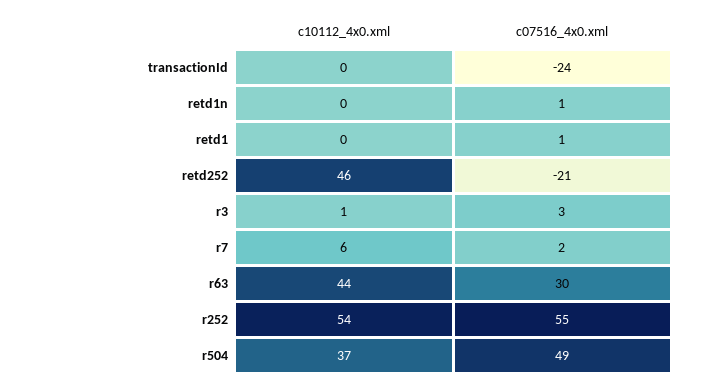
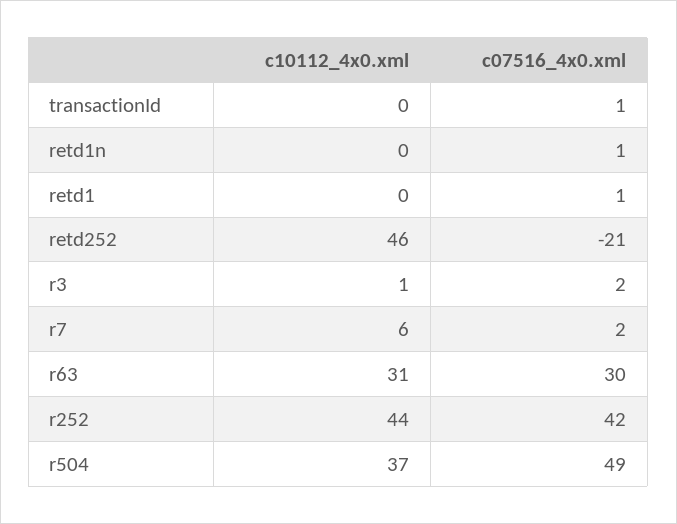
  {
    "c10112_4x0.xml": {
      "transactionId": 0,
      "retd1n": 0,
      "retd1": 0,
      "retd252": 46,
      "r3": 1,
      "r7": 6,
-     "r63": 44,
+     "r63": 31,
-     "r252": 54,
+     "r252": 44,
      "r504": 37
    },
    "c07516_4x0.xml": {
-     "transactionId": -24,
+     "transactionId": 1,
      "retd1n": 1,
      "retd1": 1,
      "retd252": -21,
-     "r3": 3,
+     "r3": 2,
      "r7": 2,
      "r63": 30,
-     "r252": 55,
+     "r252": 42,
      "r504": 49
    }
  }

